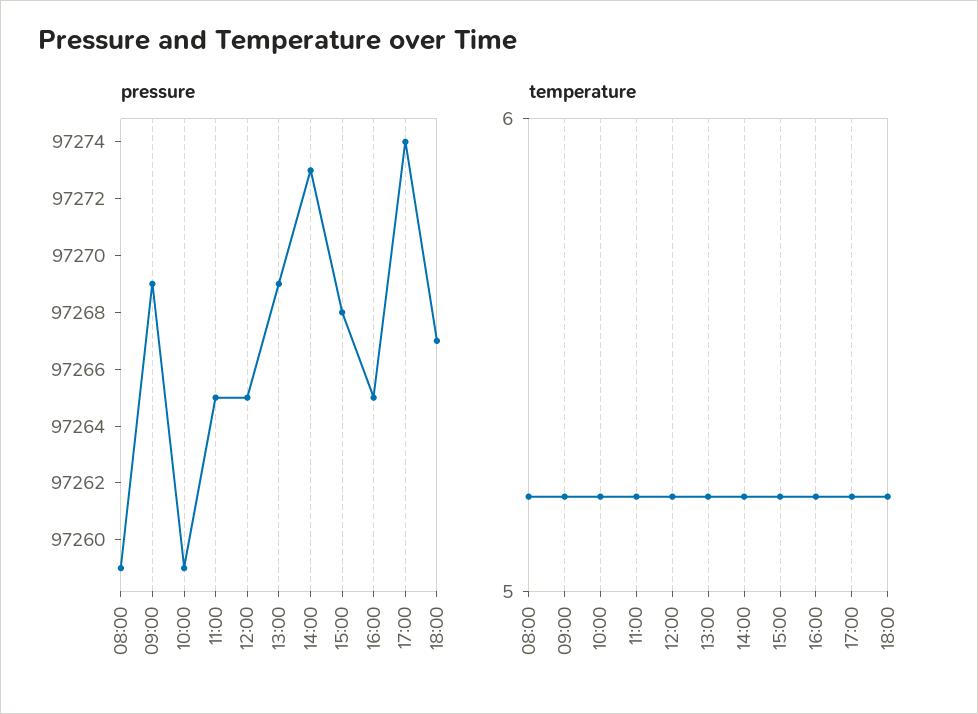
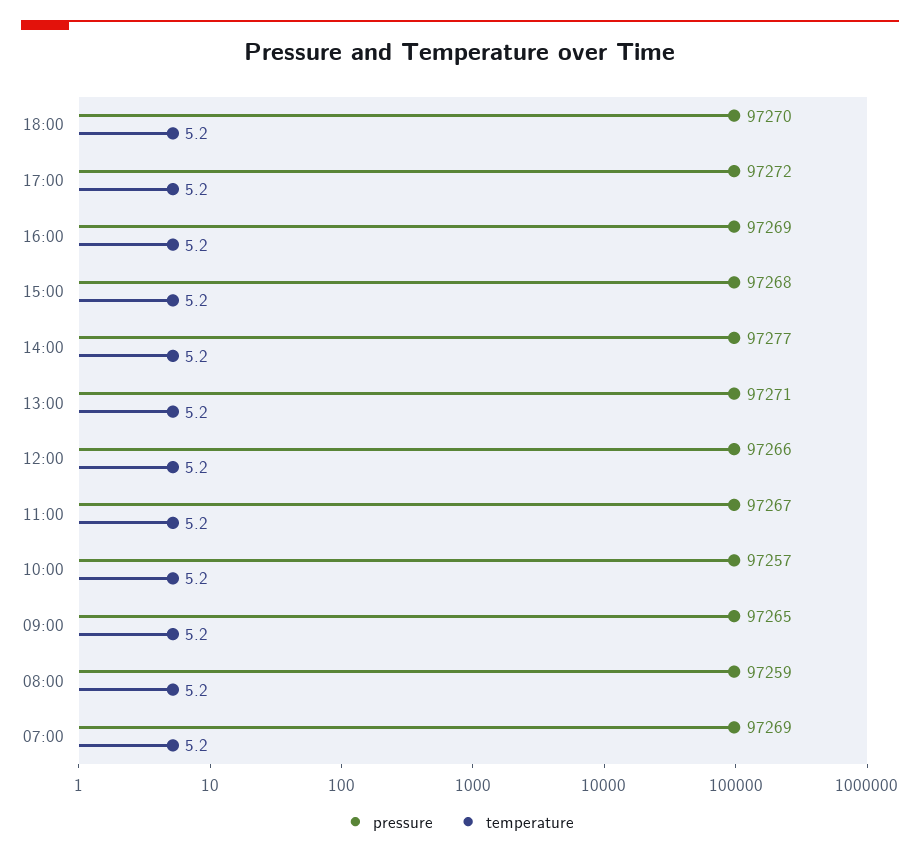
  {
    "pressure": {
      "08:00": 97259,
-     "09:00": 97269,
+     "09:00": 97265,
-     "10:00": 97259,
+     "10:00": 97257,
-     "11:00": 97265,
+     "11:00": 97267,
-     "12:00": 97265,
+     "12:00": 97266,
-     "13:00": 97269,
+     "13:00": 97271,
-     "14:00": 97273,
+     "14:00": 97277,
      "15:00": 97268,
-     "16:00": 97265,
+     "16:00": 97269,
-     "17:00": 97274,
+     "17:00": 97272,
-     "18:00": 97267
+     "18:00": 97270,
+     "07:00": 97269
    },
    "temperature": {
      "08:00": 5.2,
      "09:00": 5.2,
      "10:00": 5.2,
      "11:00": 5.2,
      "12:00": 5.2,
      "13:00": 5.2,
      "14:00": 5.2,
      "15:00": 5.2,
      "16:00": 5.2,
      "17:00": 5.2,
-     "18:00": 5.2
+     "18:00": 5.2,
+     "07:00": 5.2
    }
  }

